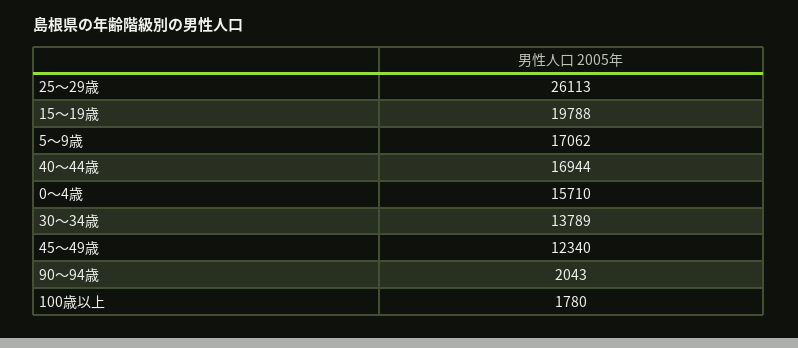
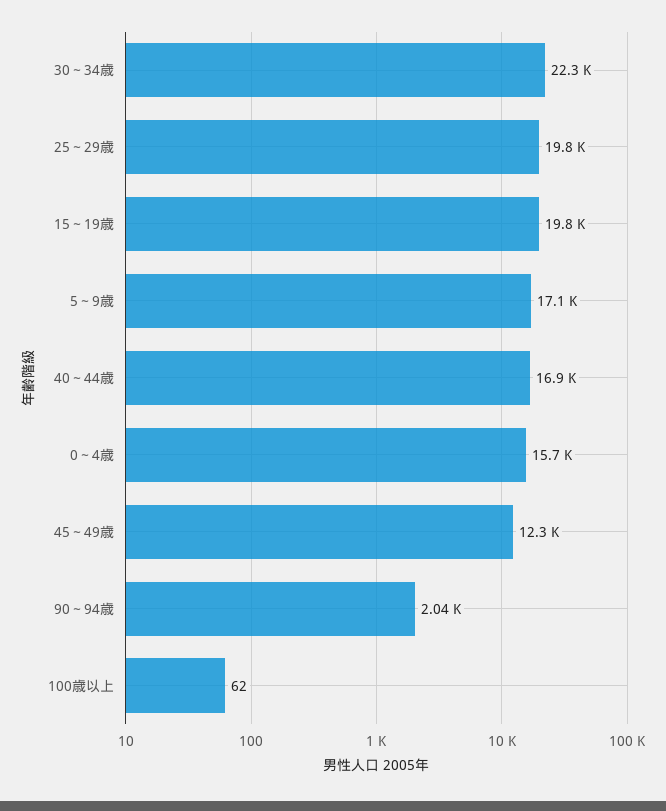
  {
-   "25～29歳": 26113,
+   "25～29歳": 19800,
    "15～19歳": 19788,
    "5～9歳": 17062,
    "40～44歳": 16944,
    "0～4歳": 15710,
-   "30～34歳": 13789,
+   "30～34歳": 22300,
    "45～49歳": 12340,
    "90～94歳": 2043,
-   "100歳以上": 1780
+   "100歳以上": 62
  }

